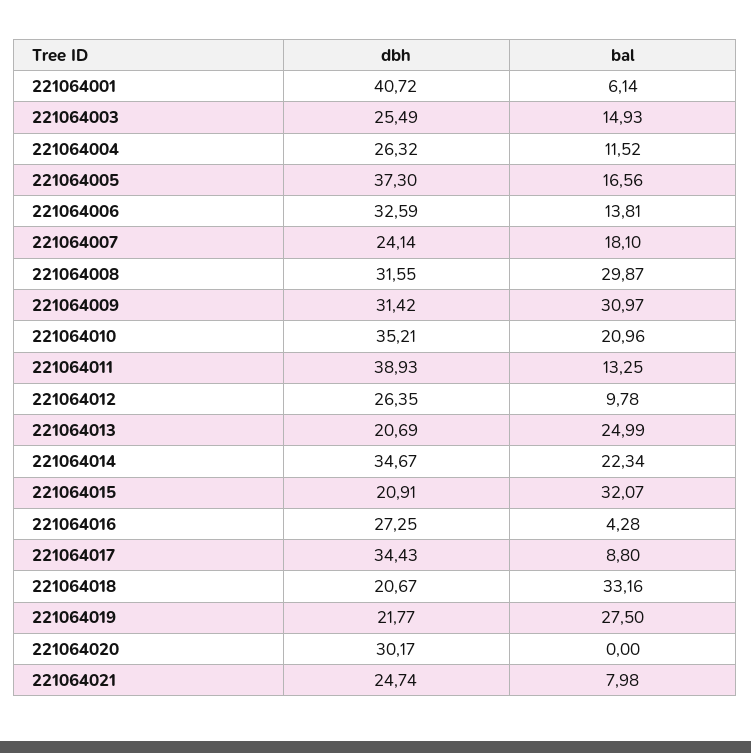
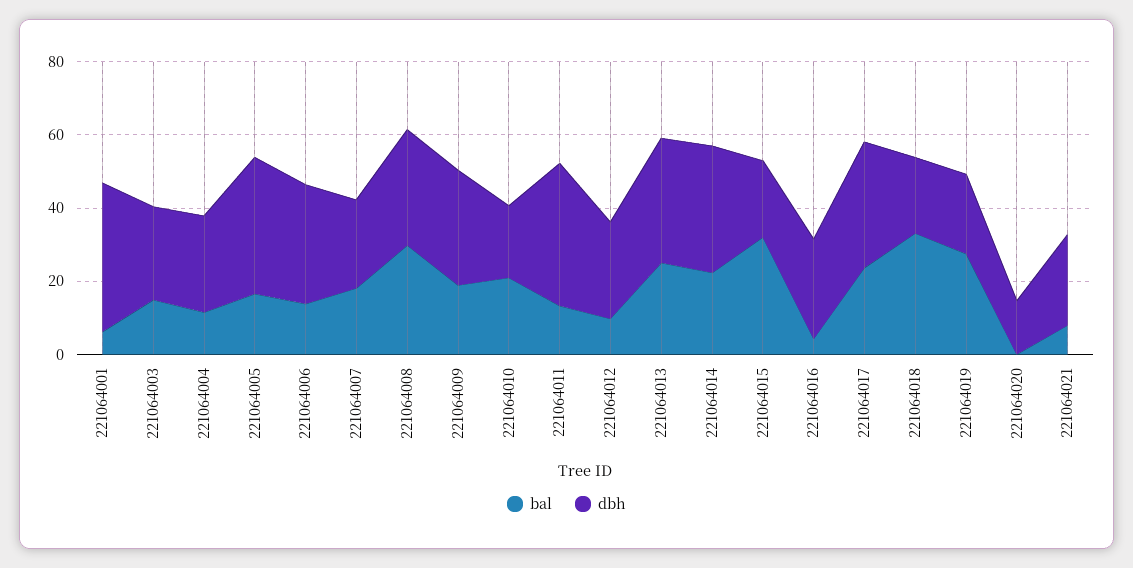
  {
    "dbh": {
      "221064001": 40.72,
      "221064003": 25.49,
      "221064004": 26.32,
      "221064005": 37.3,
      "221064006": 32.59,
      "221064007": 24.14,
      "221064008": 31.55,
      "221064009": 31.42,
-     "221064010": 35.21,
+     "221064010": 20,
      "221064011": 38.93,
      "221064012": 26.35,
-     "221064013": 20.69,
+     "221064013": 35,
      "221064014": 34.67,
      "221064015": 20.91,
      "221064016": 27.25,
      "221064017": 34.43,
      "221064018": 20.67,
      "221064019": 21.77,
-     "221064020": 30.17,
+     "221064020": 15,
      "221064021": 24.74
    },
    "bal": {
      "221064001": 6.14,
      "221064003": 14.93,
      "221064004": 11.52,
      "221064005": 16.56,
      "221064006": 13.81,
      "221064007": 18.1,
      "221064008": 29.87,
-     "221064009": 30.97,
+     "221064009": 20,
      "221064010": 20.96,
      "221064011": 13.25,
      "221064012": 9.78,
      "221064013": 24.99,
      "221064014": 22.34,
      "221064015": 32.07,
      "221064016": 4.28,
-     "221064017": 8.8,
+     "221064017": 25,
      "221064018": 33.16,
      "221064019": 27.5,
      "221064020": 0,
      "221064021": 7.98
    }
  }

